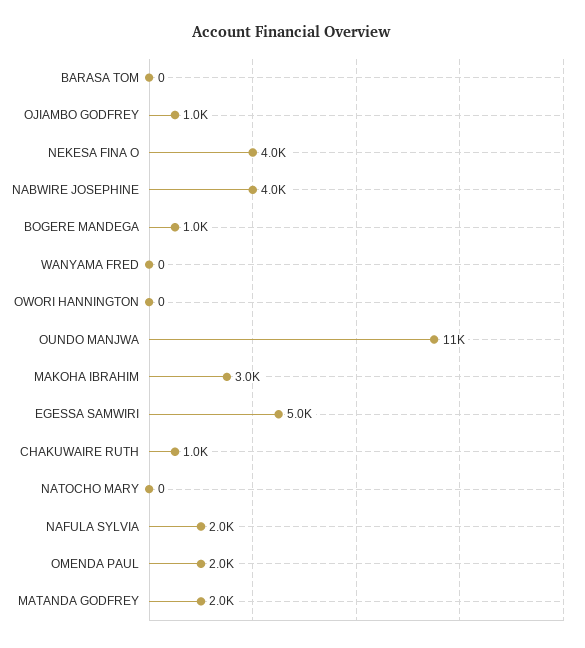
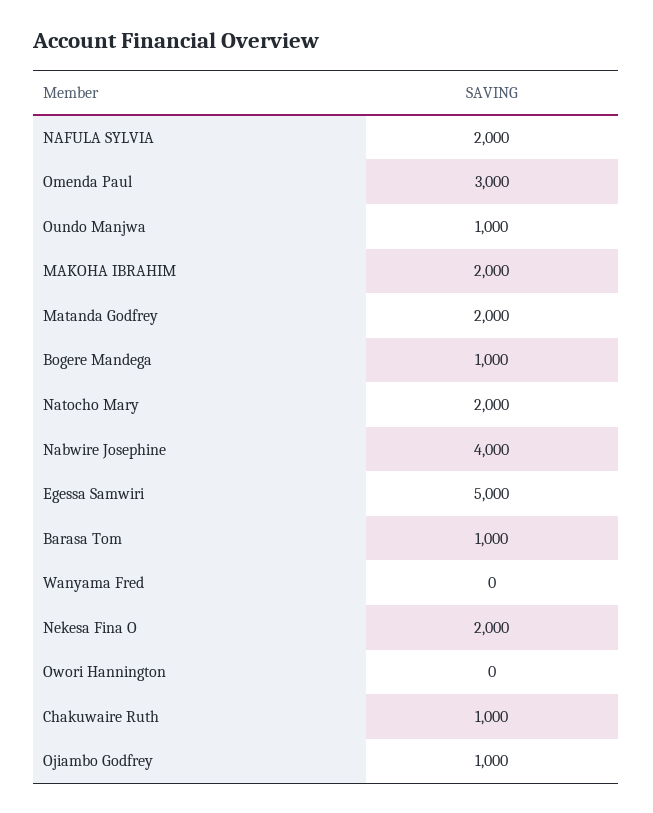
  {
-   "BARASA TOM": 0,
+   "BARASA TOM": 1000,
    "OJIAMBO GODFREY": 1000,
-   "NEKESA FINA O": 4000,
+   "NEKESA FINA O": 2000,
    "NABWIRE JOSEPHINE": 4000,
    "BOGERE MANDEGA": 1000,
    "WANYAMA FRED": 0,
    "OWORI HANNINGTON": 0,
-   "OUNDO MANJWA": 11000,
+   "OUNDO MANJWA": 1000,
-   "MAKOHA IBRAHIM": 3000,
+   "MAKOHA IBRAHIM": 2000,
    "EGESSA SAMWIRI": 5000,
    "CHAKUWAIRE RUTH": 1000,
-   "NATOCHO MARY": 0,
+   "NATOCHO MARY": 2000,
    "NAFULA SYLVIA": 2000,
-   "OMENDA PAUL": 2000,
+   "OMENDA PAUL": 3000,
    "MATANDA GODFREY": 2000
  }

